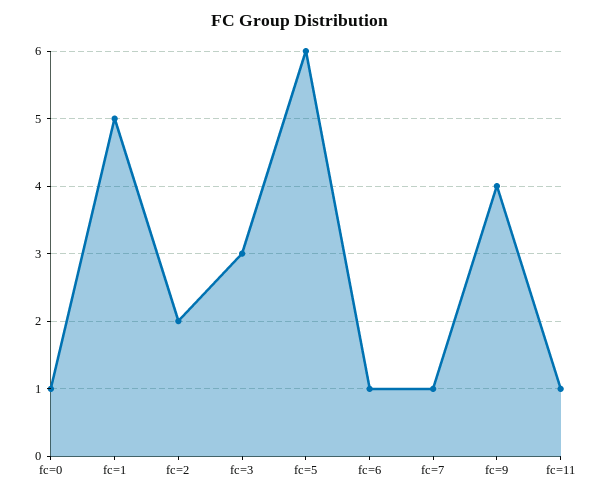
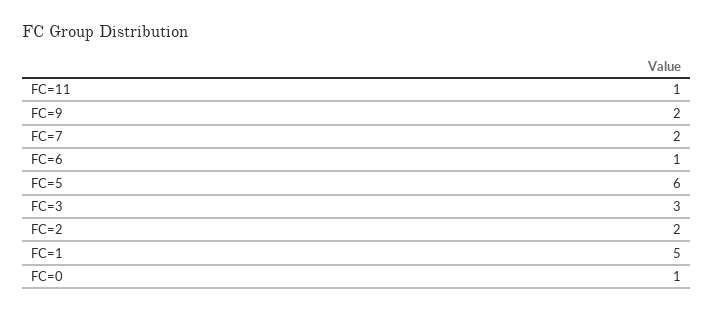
  {
    "fc=0": 1,
    "fc=1": 5,
    "fc=2": 2,
    "fc=3": 3,
    "fc=5": 6,
    "fc=6": 1,
-   "fc=7": 1,
+   "fc=7": 2,
-   "fc=9": 4,
+   "fc=9": 2,
    "fc=11": 1
  }

